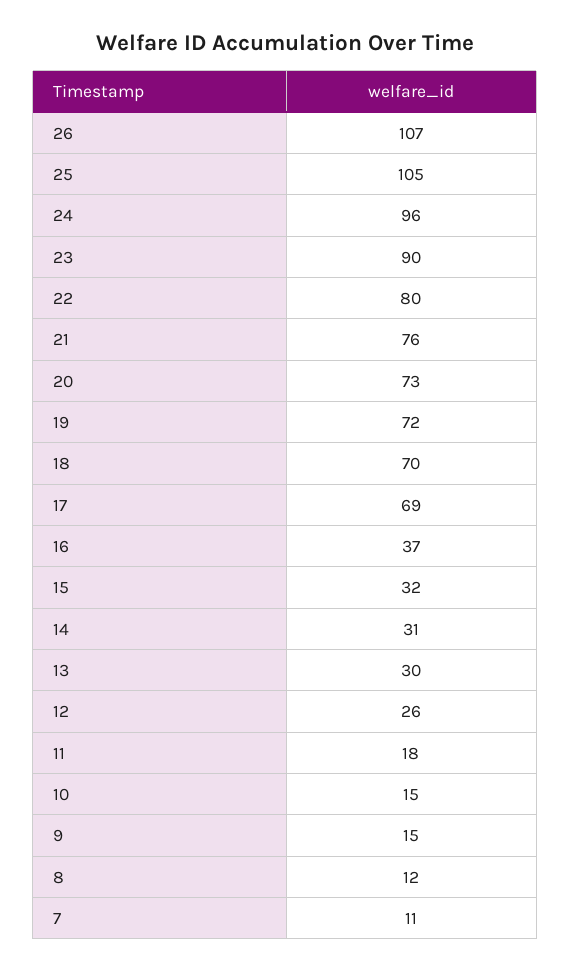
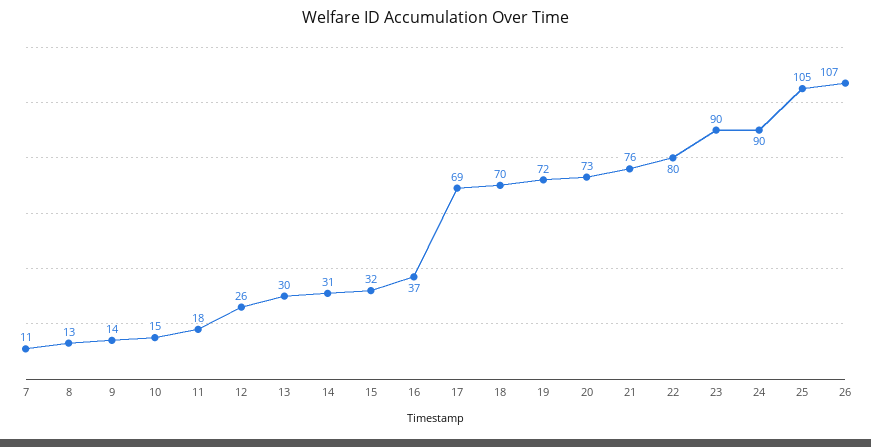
  {
    "26": 107,
    "25": 105,
-   "24": 96,
+   "24": 90,
    "23": 90,
    "22": 80,
    "21": 76,
    "20": 73,
    "19": 72,
    "18": 70,
    "17": 69,
    "16": 37,
    "15": 32,
    "14": 31,
    "13": 30,
    "12": 26,
    "11": 18,
    "10": 15,
-   "9": 15,
+   "9": 14,
-   "8": 12,
+   "8": 13,
    "7": 11
  }

